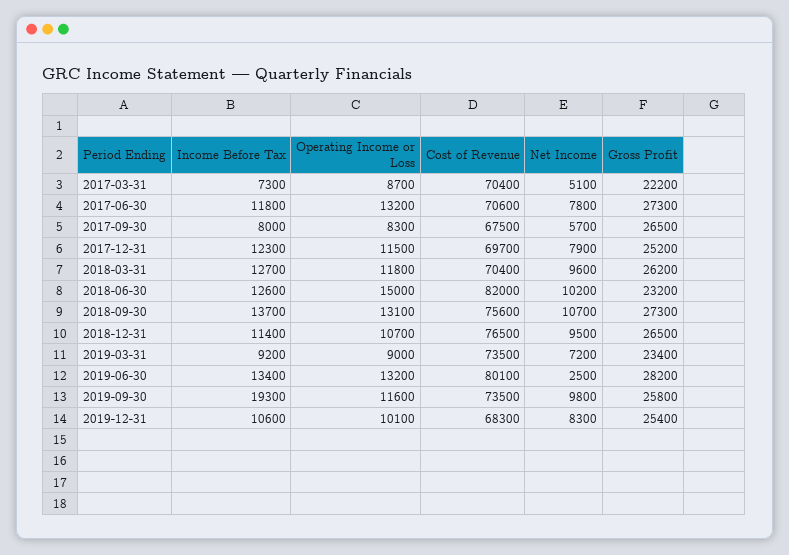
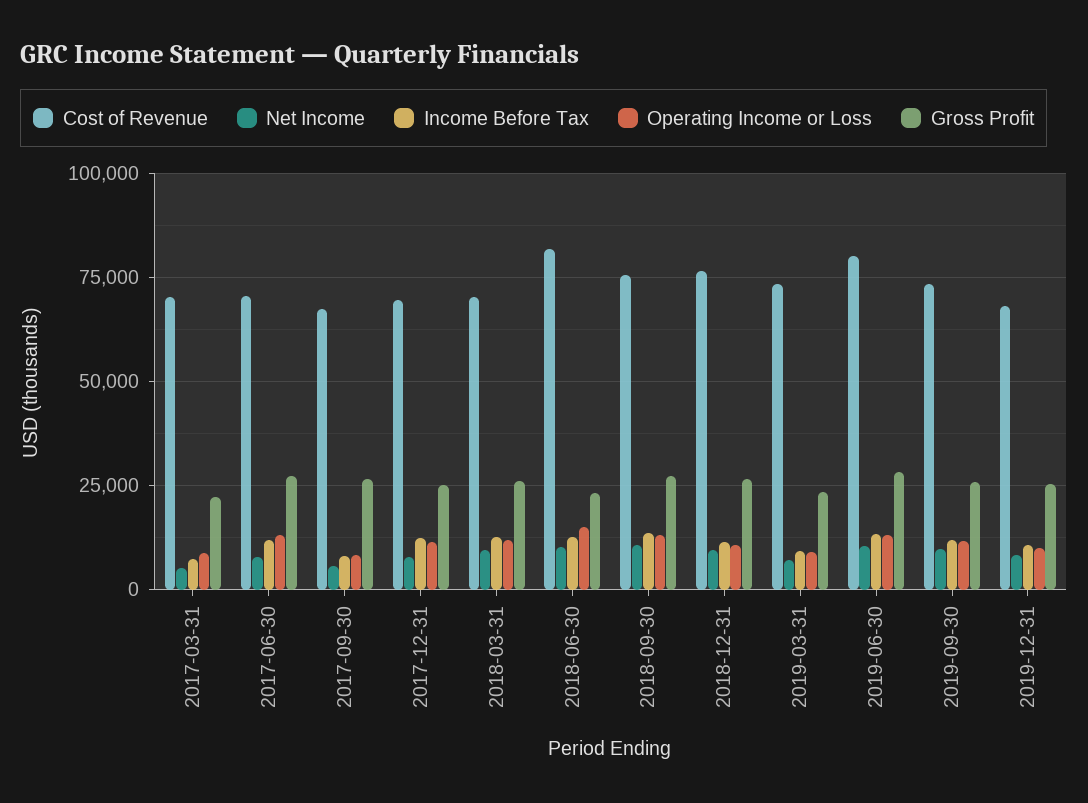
  {
    "Income Before Tax": {
      "2017-03-31": 7300,
      "2017-06-30": 11800,
      "2017-09-30": 8000,
      "2017-12-31": 12300,
      "2018-03-31": 12700,
      "2018-06-30": 12600,
      "2018-09-30": 13700,
      "2018-12-31": 11400,
      "2019-03-31": 9200,
      "2019-06-30": 13400,
-     "2019-09-30": 19300,
+     "2019-09-30": 12500,
      "2019-12-31": 10600
    },
    "Operating Income or Loss": {
      "2017-03-31": 8700,
      "2017-06-30": 13200,
      "2017-09-30": 8300,
      "2017-12-31": 11500,
      "2018-03-31": 11800,
      "2018-06-30": 15000,
      "2018-09-30": 13100,
      "2018-12-31": 10700,
      "2019-03-31": 9000,
      "2019-06-30": 13200,
      "2019-09-30": 11600,
      "2019-12-31": 10100
    },
    "Cost of Revenue": {
      "2017-03-31": 70400,
      "2017-06-30": 70600,
      "2017-09-30": 67500,
      "2017-12-31": 69700,
      "2018-03-31": 70400,
      "2018-06-30": 82000,
      "2018-09-30": 75600,
      "2018-12-31": 76500,
      "2019-03-31": 73500,
      "2019-06-30": 80100,
      "2019-09-30": 73500,
      "2019-12-31": 68300
    },
    "Net Income": {
      "2017-03-31": 5100,
      "2017-06-30": 7800,
      "2017-09-30": 5700,
      "2017-12-31": 7900,
      "2018-03-31": 9600,
      "2018-06-30": 10200,
      "2018-09-30": 10700,
      "2018-12-31": 9500,
      "2019-03-31": 7200,
-     "2019-06-30": 2500,
+     "2019-06-30": 10000,
      "2019-09-30": 9800,
      "2019-12-31": 8300
    },
    "Gross Profit": {
      "2017-03-31": 22200,
      "2017-06-30": 27300,
      "2017-09-30": 26500,
      "2017-12-31": 25200,
      "2018-03-31": 26200,
      "2018-06-30": 23200,
      "2018-09-30": 27300,
      "2018-12-31": 26500,
      "2019-03-31": 23400,
      "2019-06-30": 28200,
      "2019-09-30": 25800,
      "2019-12-31": 25400
    }
  }

